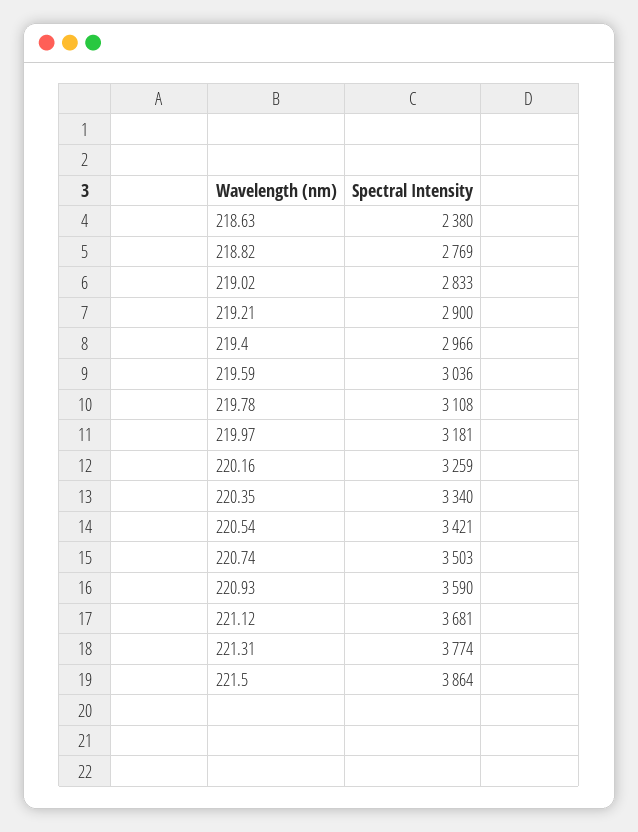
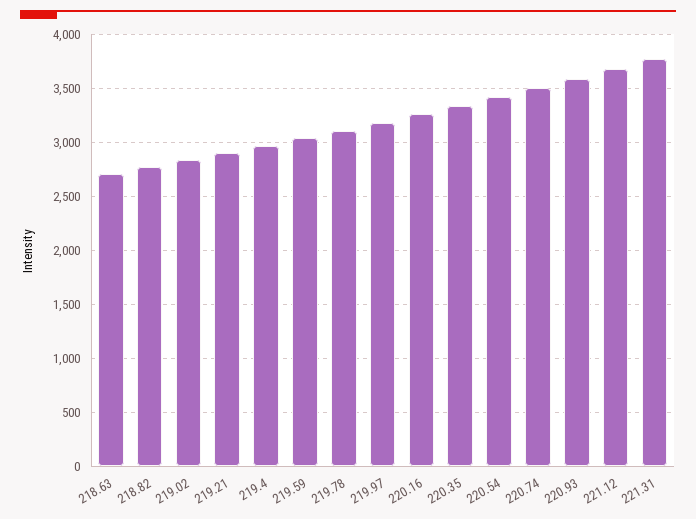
  {
-   "218.63": 2380,
+   "218.63": 2700,
    "218.82": 2769,
    "219.02": 2833,
    "219.21": 2900,
    "219.4": 2966,
    "219.59": 3036,
    "219.78": 3108,
    "219.97": 3181,
    "220.16": 3259,
    "220.35": 3340,
    "220.54": 3421,
    "220.74": 3503,
    "220.93": 3590,
    "221.12": 3681,
-   "221.31": 3774,
+   "221.31": 3774
-   "221.5": 3864
  }

